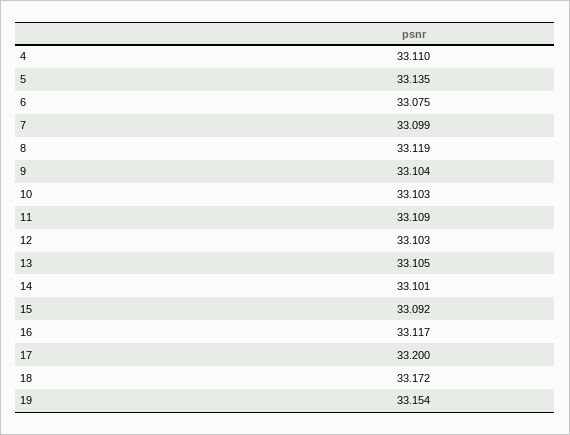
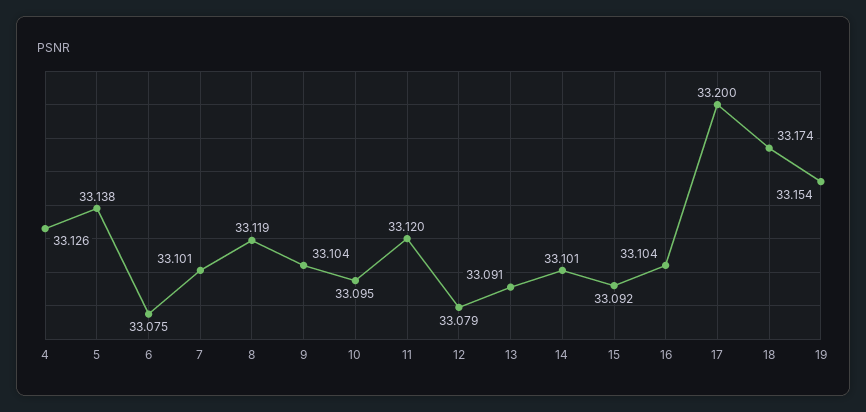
  {
-   "4": 33.11,
+   "4": 33.126,
-   "5": 33.135,
+   "5": 33.138,
    "6": 33.075,
-   "7": 33.099,
+   "7": 33.101,
    "8": 33.119,
    "9": 33.104,
-   "10": 33.103,
+   "10": 33.095,
-   "11": 33.109,
+   "11": 33.12,
-   "12": 33.103,
+   "12": 33.079,
-   "13": 33.105,
+   "13": 33.091,
    "14": 33.101,
    "15": 33.092,
-   "16": 33.117,
+   "16": 33.104,
    "17": 33.2,
-   "18": 33.172,
+   "18": 33.174,
    "19": 33.154
  }

